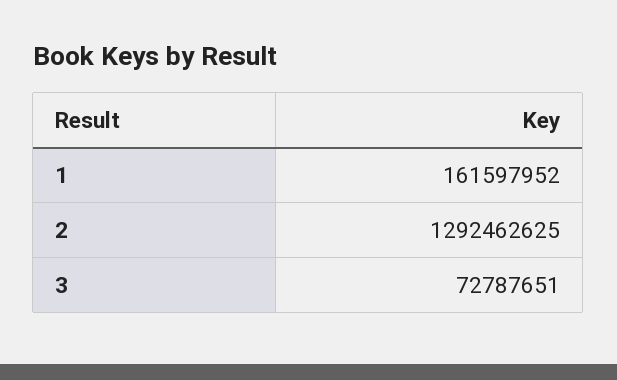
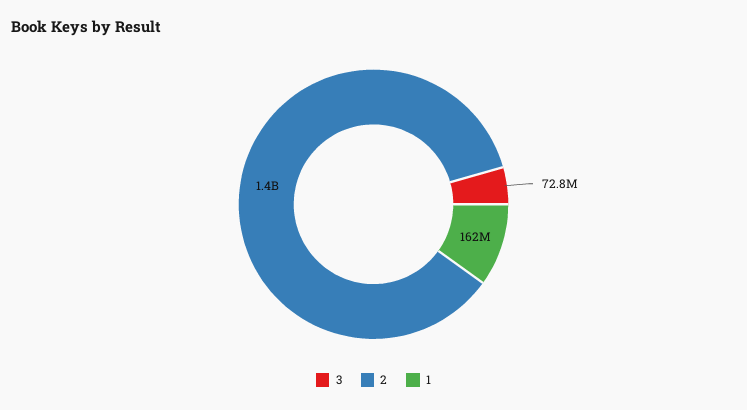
  {
    "1": 161597952,
-   "2": 1292462625,
+   "2": 1400000000,
    "3": 72787651
  }

